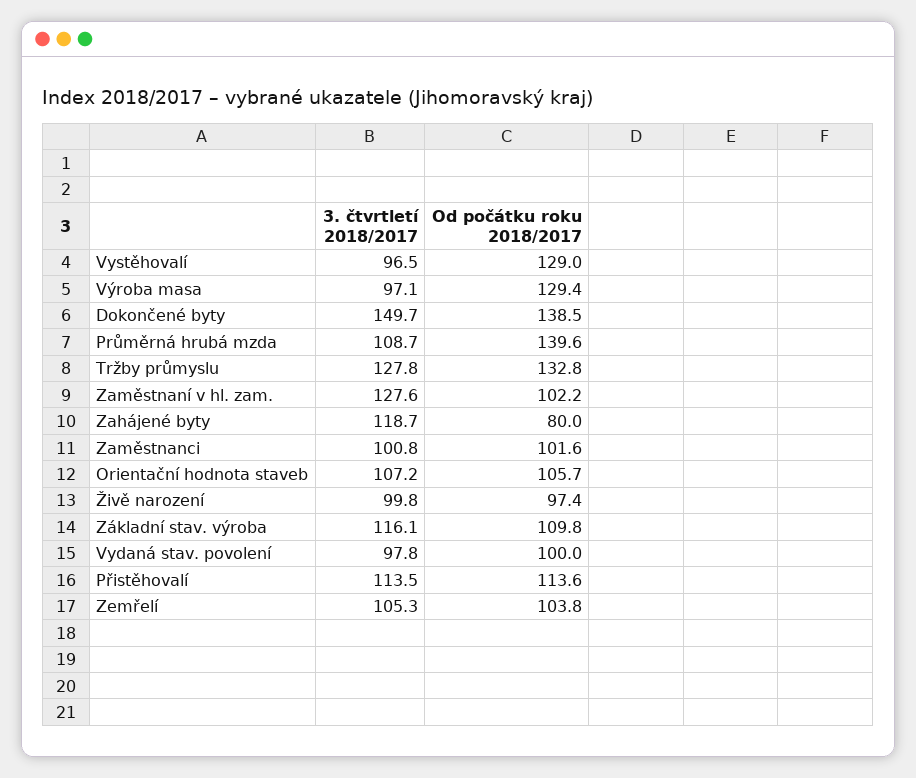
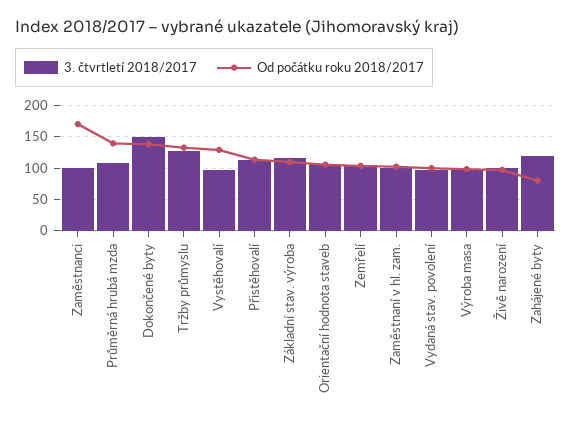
  {
    "3. čtvrtletí 2018/2017": {
      "Vystěhovalí": 96.5,
      "Výroba masa": 97.1,
      "Dokončené byty": 149.7,
      "Průměrná hrubá mzda": 108.7,
      "Tržby průmyslu": 127.8,
-     "Zaměstnaní v hl. zam.": 127.6,
+     "Zaměstnaní v hl. zam.": 100,
      "Zahájené byty": 118.7,
      "Zaměstnanci": 100.8,
      "Orientační hodnota staveb": 107.2,
      "Živě narození": 99.8,
      "Základní stav. výroba": 116.1,
      "Vydaná stav. povolení": 97.8,
      "Přistěhovalí": 113.5,
      "Zemřelí": 105.3
    },
    "Od počátku roku 2018/2017": {
      "Vystěhovalí": 129,
-     "Výroba masa": 129.4,
+     "Výroba masa": 100,
      "Dokončené byty": 138.5,
      "Průměrná hrubá mzda": 139.6,
      "Tržby průmyslu": 132.8,
      "Zaměstnaní v hl. zam.": 102.2,
      "Zahájené byty": 80,
-     "Zaměstnanci": 101.6,
+     "Zaměstnanci": 170,
      "Orientační hodnota staveb": 105.7,
      "Živě narození": 97.4,
      "Základní stav. výroba": 109.8,
      "Vydaná stav. povolení": 100,
      "Přistěhovalí": 113.6,
      "Zemřelí": 103.8
    }
  }

